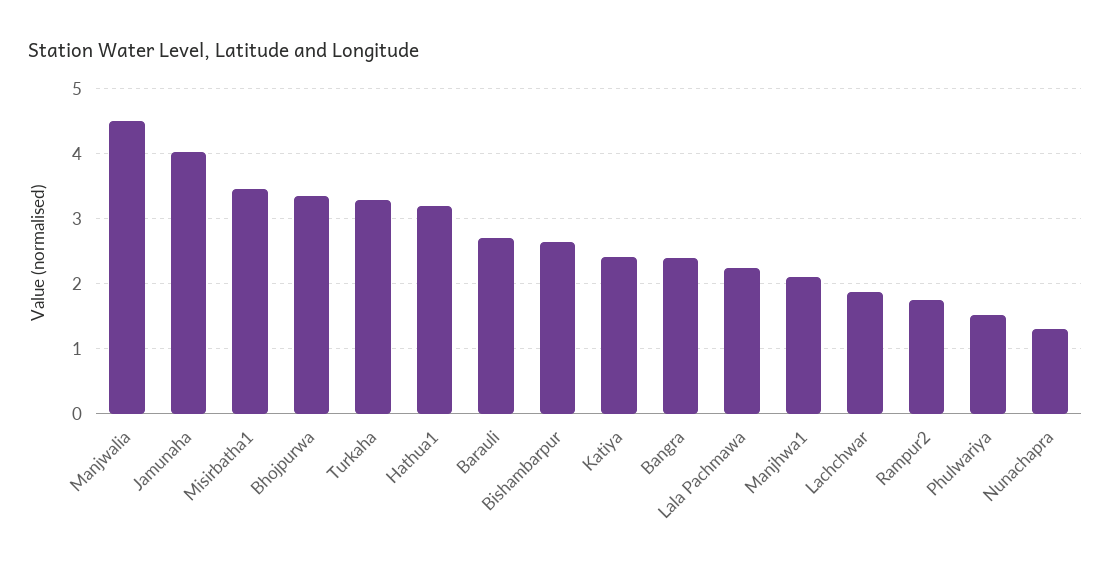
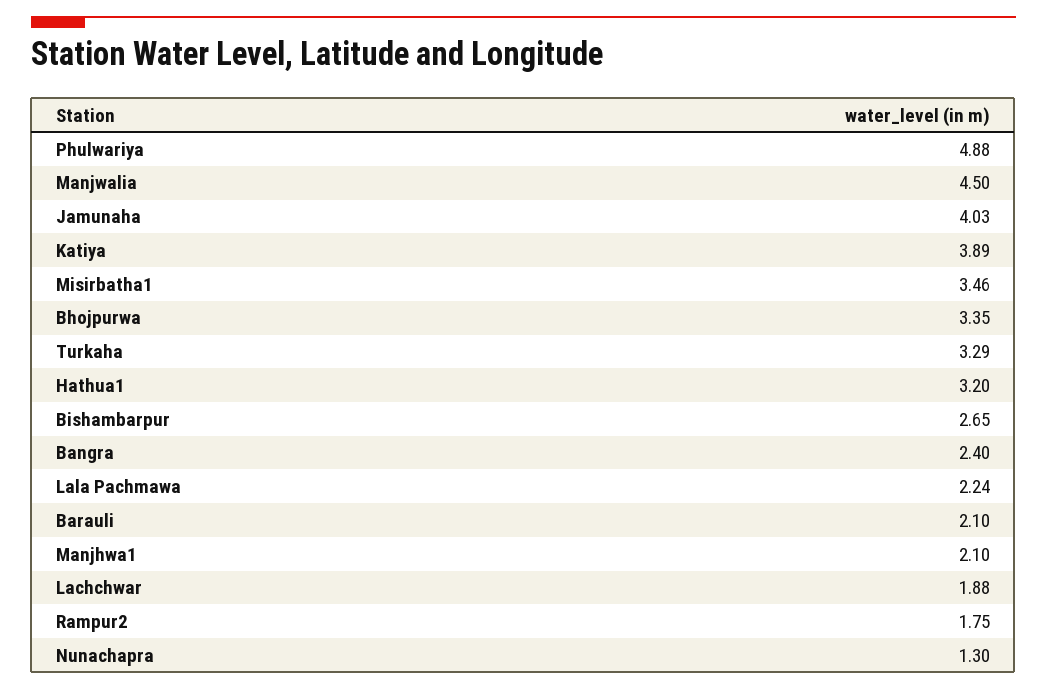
  {
    "Manjwalia": 4.5,
    "Jamunaha": 4.03,
    "Misirbatha1": 3.46,
    "Bhojpurwa": 3.35,
    "Turkaha": 3.29,
    "Hathua1": 3.2,
-   "Barauli": 2.7,
+   "Barauli": 2.1,
    "Bishambarpur": 2.65,
-   "Katiya": 2.4,
+   "Katiya": 3.89,
    "Bangra": 2.4,
    "Lala Pachmawa": 2.24,
    "Manjhwa1": 2.1,
    "Lachchwar": 1.88,
    "Rampur2": 1.75,
-   "Phulwariya": 1.5,
+   "Phulwariya": 4.88,
    "Nunachapra": 1.3
  }

